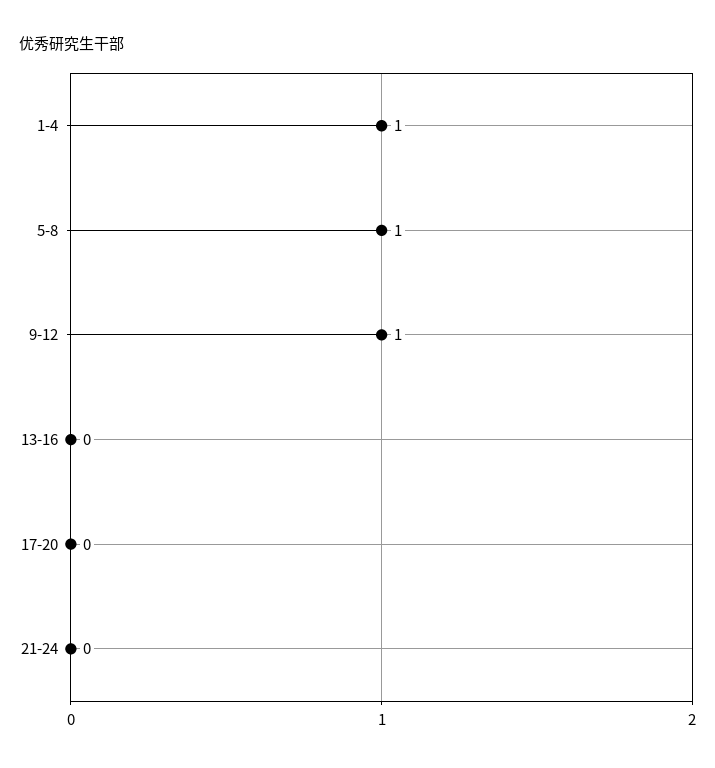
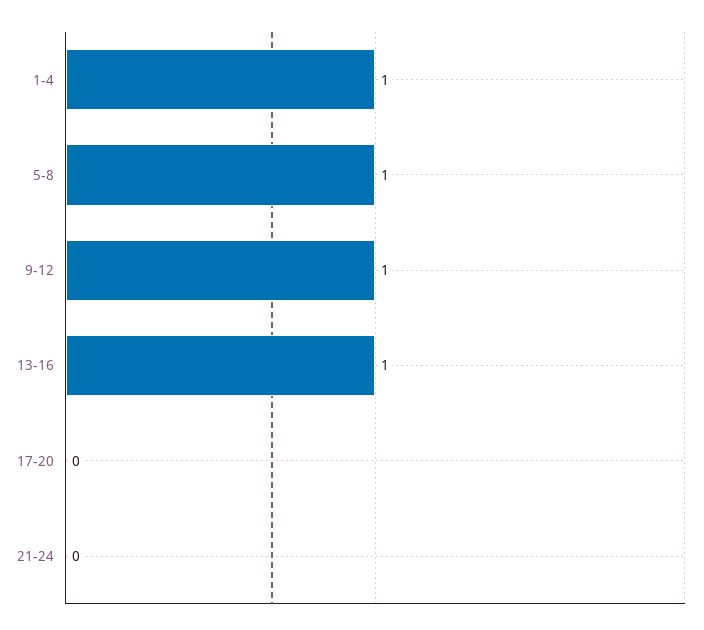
  {
    "1-4": 1,
    "5-8": 1,
    "9-12": 1,
-   "13-16": 0,
+   "13-16": 1,
    "17-20": 0,
    "21-24": 0
  }

